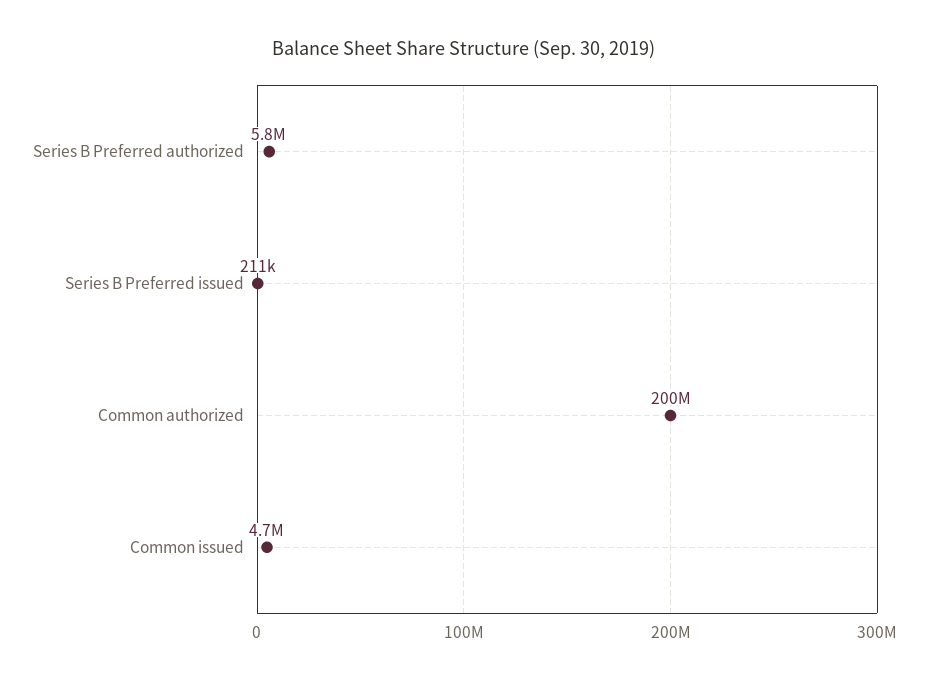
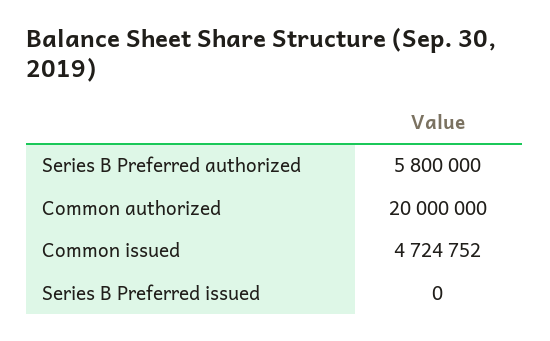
  {
    "Series B Preferred authorized": 5800000,
-   "Series B Preferred issued": 211000,
+   "Series B Preferred issued": 0,
-   "Common authorized": 200000000,
+   "Common authorized": 20000000,
    "Common issued": 4724752
  }

